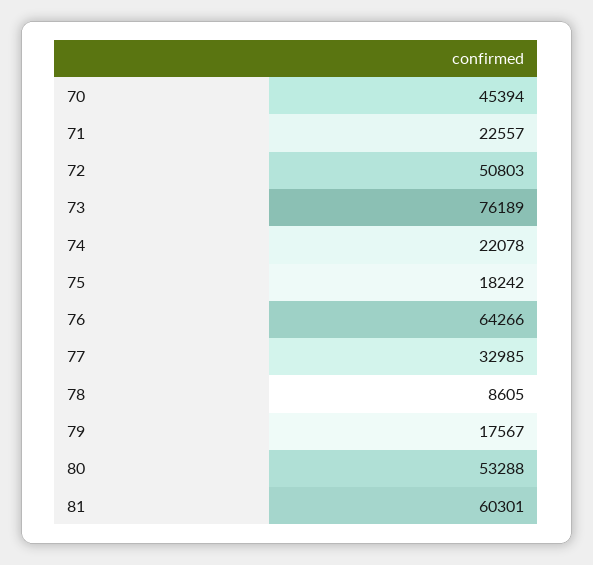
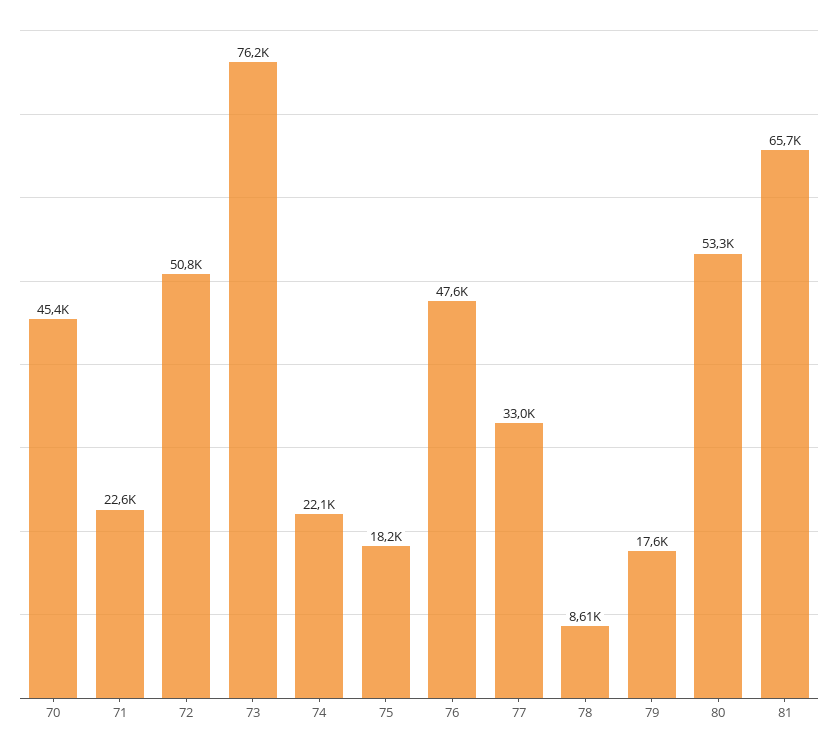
  {
    "70": 45394,
    "71": 22557,
    "72": 50803,
    "73": 76189,
    "74": 22078,
    "75": 18242,
-   "76": 64266,
+   "76": 47600,
    "77": 32985,
    "78": 8605,
    "79": 17567,
    "80": 53288,
-   "81": 60301
+   "81": 65700
  }

